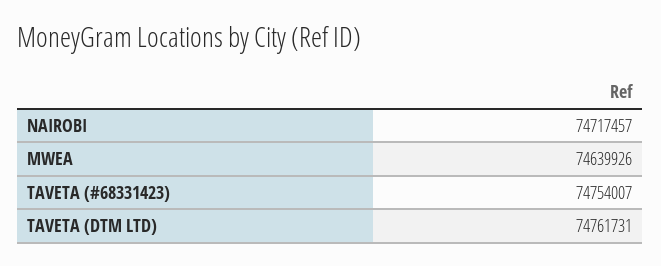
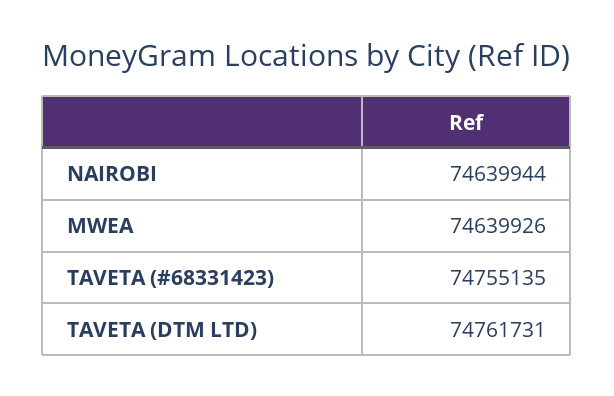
  {
-   "NAIROBI": 74717457,
+   "NAIROBI": 74639944,
    "MWEA": 74639926,
-   "TAVETA (#68331423)": 74754007,
+   "TAVETA (#68331423)": 74755135,
    "TAVETA (DTM LTD)": 74761731
  }

